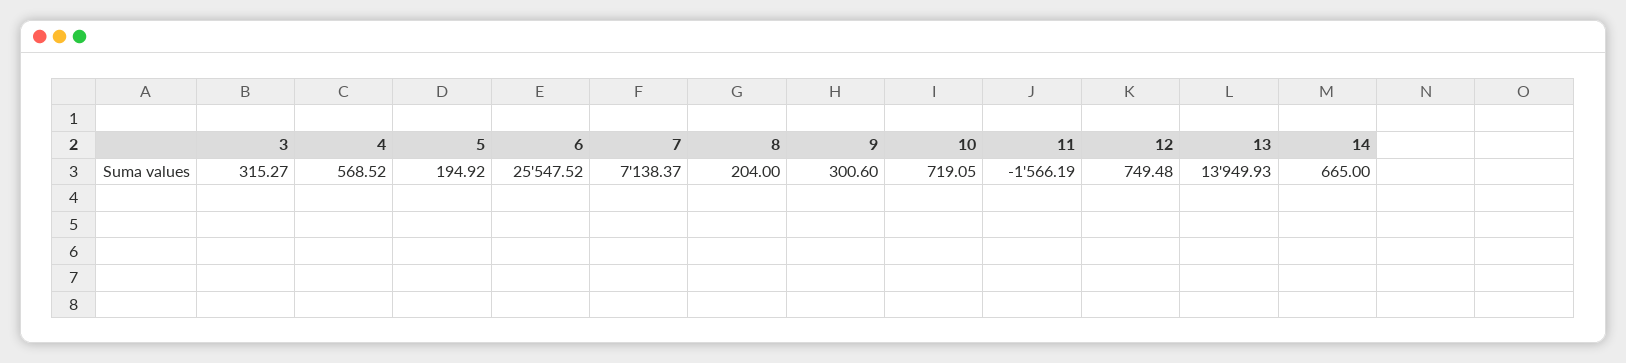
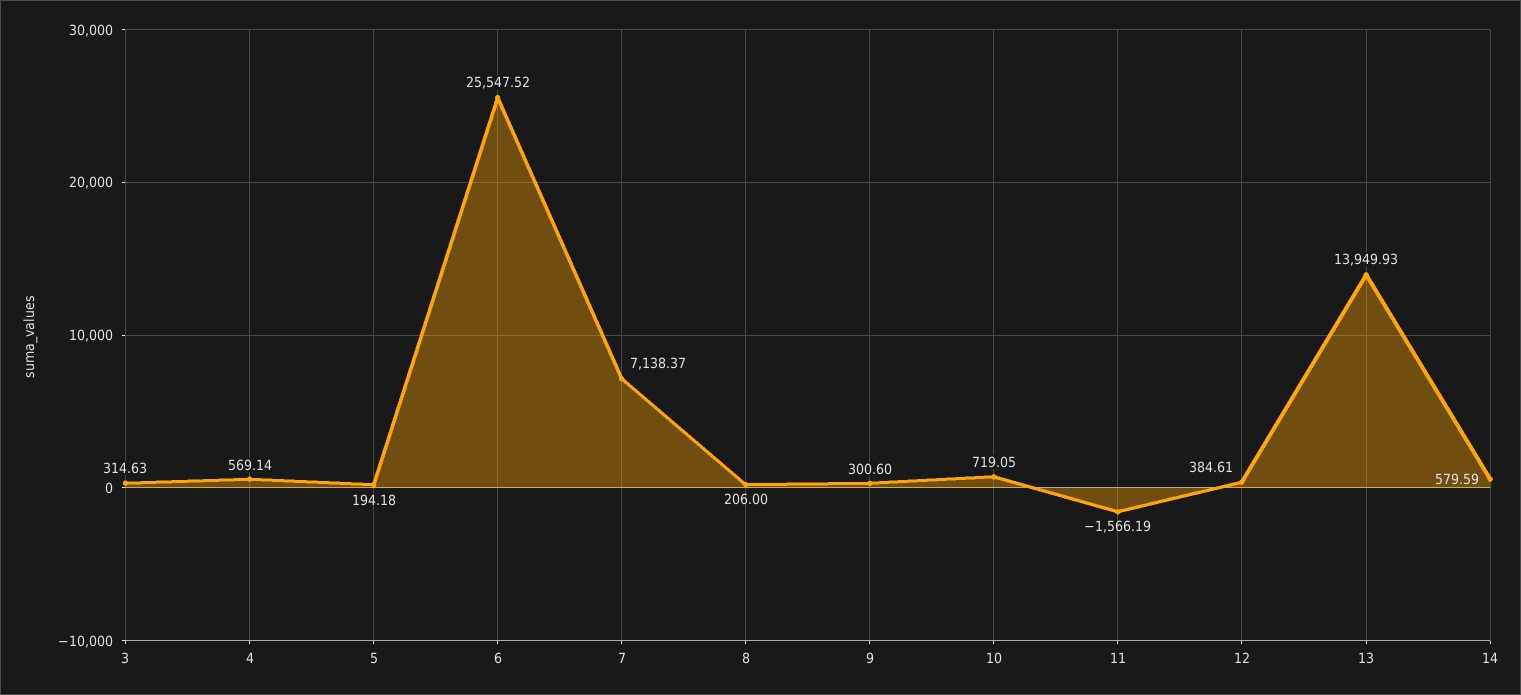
  {
-   "3": 315.27,
+   "3": 314.63,
-   "4": 568.52,
+   "4": 569.14,
-   "5": 194.92,
+   "5": 194.18,
    "6": 25547.52,
    "7": 7138.37,
-   "8": 204,
+   "8": 206,
    "9": 300.6,
    "10": 719.05,
    "11": -1566.19,
-   "12": 749.48,
+   "12": 384.61,
    "13": 13949.93,
-   "14": 665
+   "14": 579.59
  }

